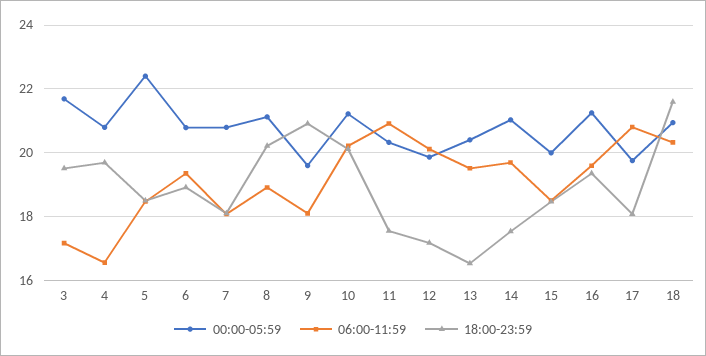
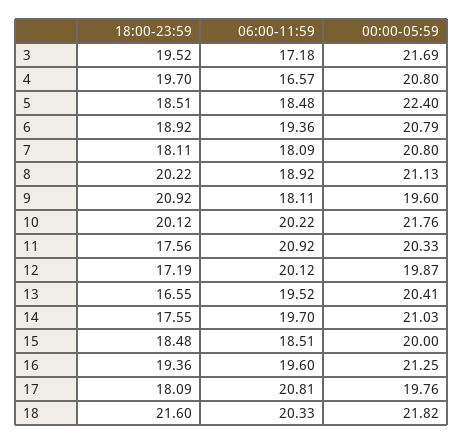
  {
    "00:00-05:59": {
      "3": 21.69,
      "4": 20.8,
      "5": 22.4,
      "6": 20.79,
      "7": 20.8,
      "8": 21.13,
      "9": 19.6,
-     "10": 21.2,
+     "10": 21.76,
      "11": 20.33,
      "12": 19.87,
      "13": 20.41,
      "14": 21.03,
      "15": 20,
      "16": 21.25,
      "17": 19.76,
-     "18": 21
+     "18": 21.82
    },
    "06:00-11:59": {
      "3": 17.18,
      "4": 16.57,
      "5": 18.48,
      "6": 19.36,
      "7": 18.09,
      "8": 18.92,
      "9": 18.11,
      "10": 20.22,
      "11": 20.92,
      "12": 20.12,
      "13": 19.52,
      "14": 19.7,
      "15": 18.51,
      "16": 19.6,
      "17": 20.81,
      "18": 20.33
    },
    "18:00-23:59": {
      "3": 19.52,
      "4": 19.7,
      "5": 18.51,
      "6": 18.92,
      "7": 18.11,
      "8": 20.22,
      "9": 20.92,
      "10": 20.12,
      "11": 17.56,
      "12": 17.19,
      "13": 16.55,
      "14": 17.55,
      "15": 18.48,
      "16": 19.36,
      "17": 18.09,
      "18": 21.6
    }
  }

